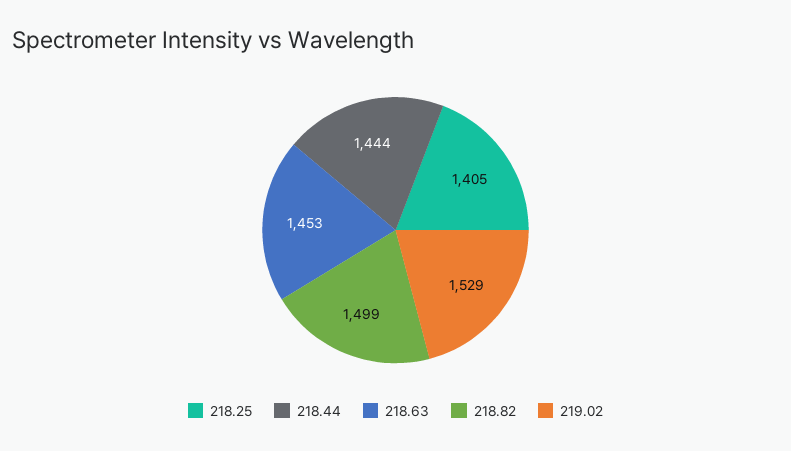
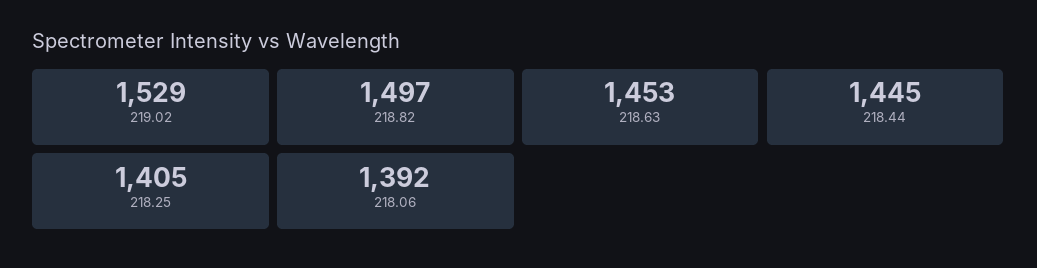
  {
    "218.25": 1405,
-   "218.44": 1444,
+   "218.44": 1445,
    "218.63": 1453,
-   "218.82": 1499,
+   "218.82": 1497,
-   "219.02": 1529
+   "219.02": 1529,
+   "218.06": 1392
  }

